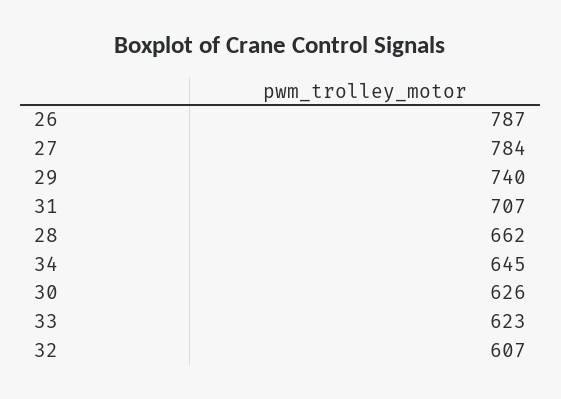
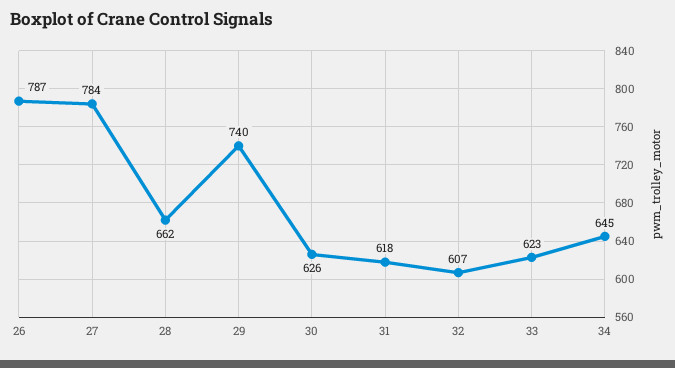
  {
    "26": 787,
    "27": 784,
    "29": 740,
-   "31": 707,
+   "31": 618,
    "28": 662,
    "34": 645,
    "30": 626,
    "33": 623,
    "32": 607
  }

